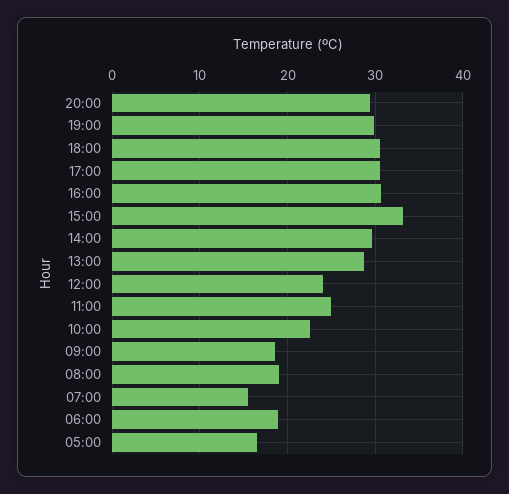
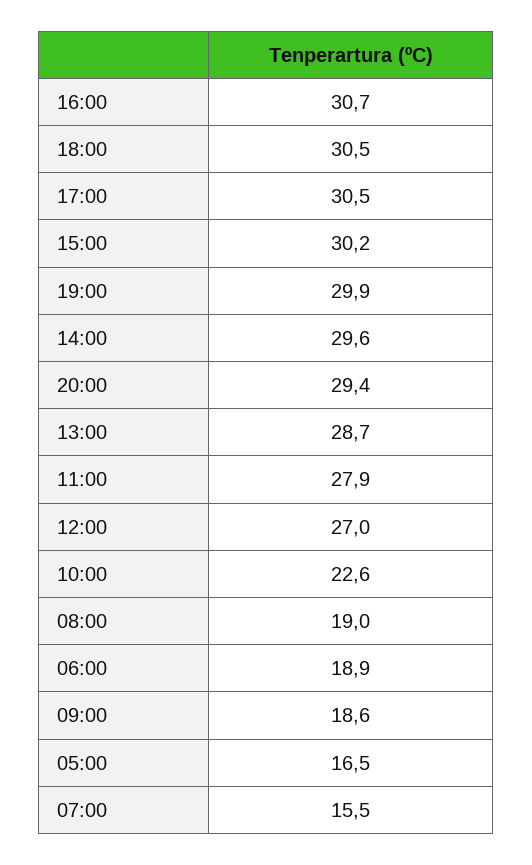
  {
    "20:00": 29.4,
    "19:00": 29.9,
    "18:00": 30.5,
    "17:00": 30.5,
    "16:00": 30.7,
-   "15:00": 33,
+   "15:00": 30.2,
    "14:00": 29.6,
    "13:00": 28.7,
-   "12:00": 24,
+   "12:00": 27,
-   "11:00": 25,
+   "11:00": 27.9,
    "10:00": 22.6,
    "09:00": 18.6,
    "08:00": 19,
    "07:00": 15.5,
    "06:00": 18.9,
    "05:00": 16.5
  }

